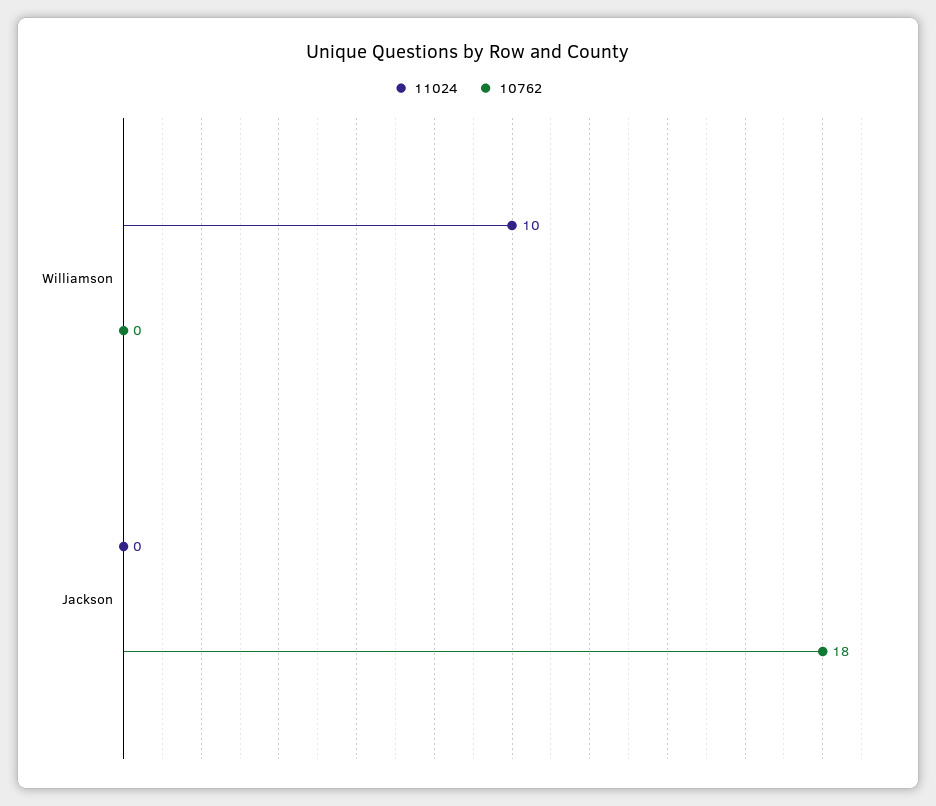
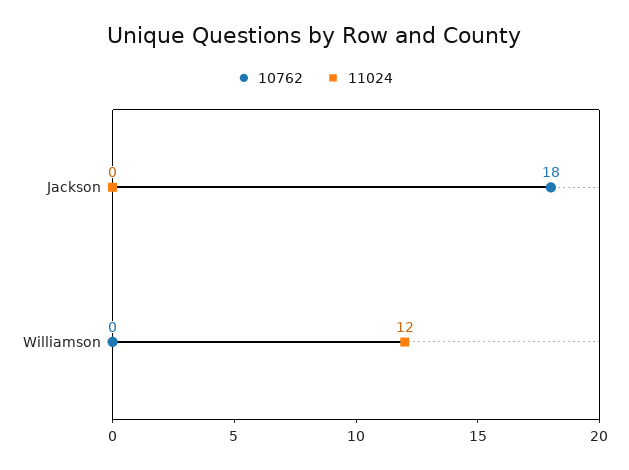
  {
    "11024": {
-     "Williamson": 10,
+     "Williamson": 12,
      "Jackson": 0
    },
    "10762": {
      "Williamson": 0,
      "Jackson": 18
    }
  }

